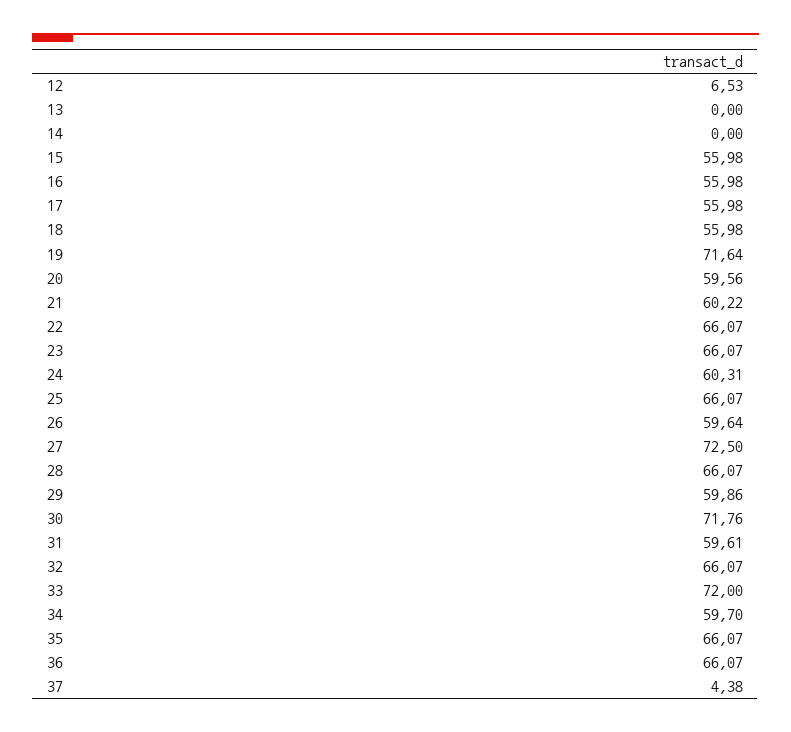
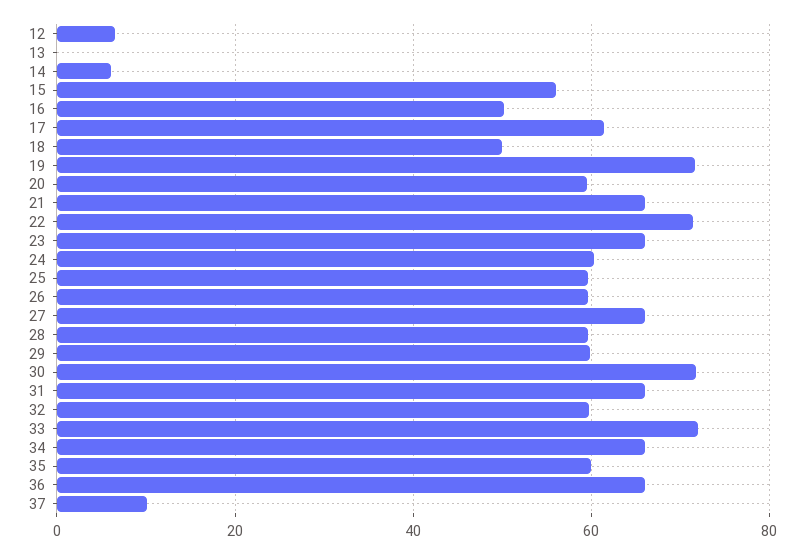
  {
    "12": 6.53,
    "13": 0,
-   "14": 0,
+   "14": 6,
    "15": 55.98,
-   "16": 55.98,
+   "16": 50,
-   "17": 55.98,
+   "17": 62,
-   "18": 55.98,
+   "18": 50,
    "19": 71.64,
    "20": 59.56,
-   "21": 60.22,
+   "21": 66,
-   "22": 66.07,
+   "22": 72,
    "23": 66.07,
    "24": 60.31,
-   "25": 66.07,
+   "25": 60,
    "26": 59.64,
-   "27": 72.5,
+   "27": 66,
-   "28": 66.07,
+   "28": 60,
    "29": 59.86,
    "30": 71.76,
-   "31": 59.61,
+   "31": 66,
-   "32": 66.07,
+   "32": 60,
    "33": 72,
-   "34": 59.7,
+   "34": 66,
-   "35": 66.07,
+   "35": 60,
    "36": 66.07,
-   "37": 4.38
+   "37": 10
  }

